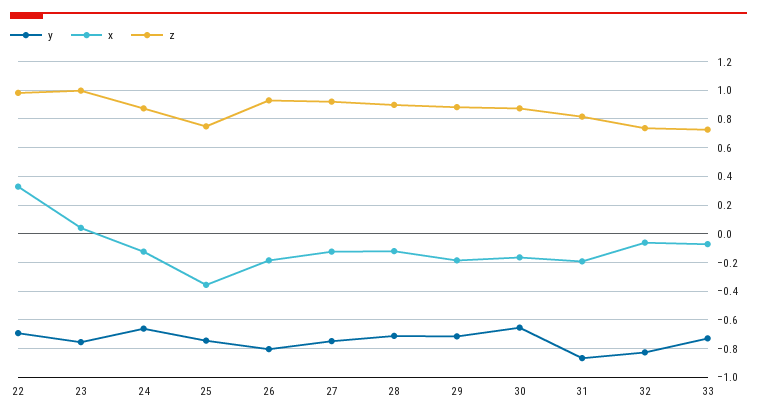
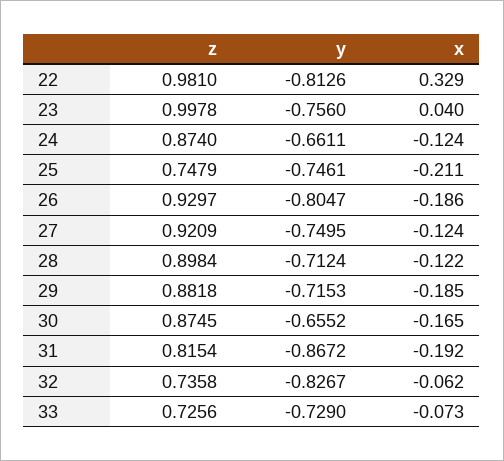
  {
    "y": {
-     "22": -0.7,
+     "22": -0.8126,
      "23": -0.756,
      "24": -0.6611,
      "25": -0.7461,
      "26": -0.8047,
      "27": -0.7495,
      "28": -0.7124,
      "29": -0.7153,
      "30": -0.6552,
      "31": -0.8672,
      "32": -0.8267,
      "33": -0.729
    },
    "x": {
      "22": 0.329,
      "23": 0.04,
      "24": -0.124,
-     "25": -0.35,
+     "25": -0.211,
      "26": -0.186,
      "27": -0.124,
      "28": -0.122,
      "29": -0.185,
      "30": -0.165,
      "31": -0.192,
      "32": -0.062,
      "33": -0.073
    },
    "z": {
      "22": 0.981,
      "23": 0.9978,
      "24": 0.874,
      "25": 0.7479,
      "26": 0.9297,
      "27": 0.9209,
      "28": 0.8984,
      "29": 0.8818,
      "30": 0.8745,
      "31": 0.8154,
      "32": 0.7358,
      "33": 0.7256
    }
  }

